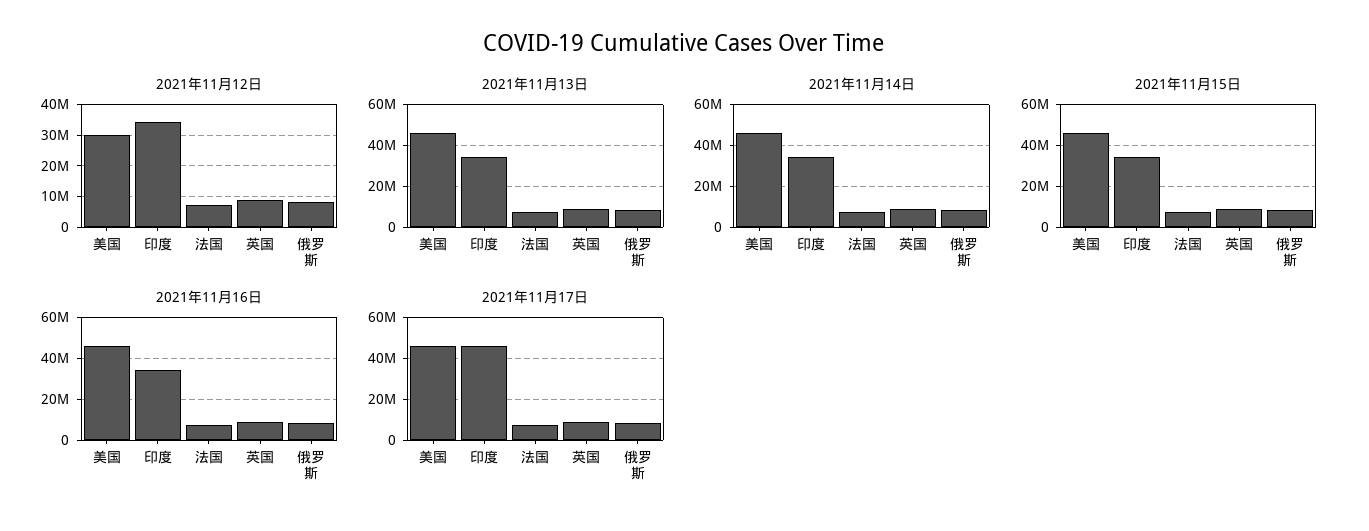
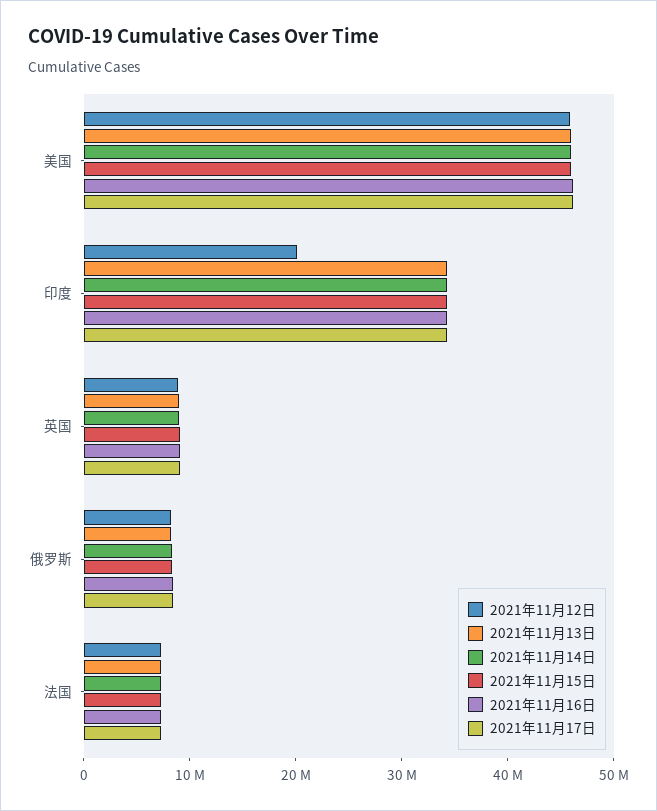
  {
    "2021年11月12日": {
-     "美国": 30000000,
+     "美国": 46000000,
-     "印度": 34000000,
+     "印度": 20000000,
      "法国": 8000000,
      "英国": 8000000,
      "俄罗斯": 8000000
    },
    "2021年11月13日": {
      "美国": 46000000,
      "印度": 34000000,
      "法国": 8000000,
      "英国": 8000000,
      "俄罗斯": 8000000
    },
    "2021年11月14日": {
      "美国": 46000000,
      "印度": 34000000,
      "法国": 8000000,
      "英国": 8000000,
      "俄罗斯": 8000000
    },
    "2021年11月15日": {
      "美国": 46000000,
      "印度": 34000000,
      "法国": 8000000,
      "英国": 10000000,
      "俄罗斯": 8000000
    },
    "2021年11月16日": {
      "美国": 46000000,
      "印度": 34000000,
      "法国": 8000000,
      "英国": 10000000,
      "俄罗斯": 8000000
    },
    "2021年11月17日": {
      "美国": 46000000,
-     "印度": 45000000,
+     "印度": 34000000,
      "法国": 8000000,
      "英国": 10000000,
      "俄罗斯": 8000000
    }
  }

